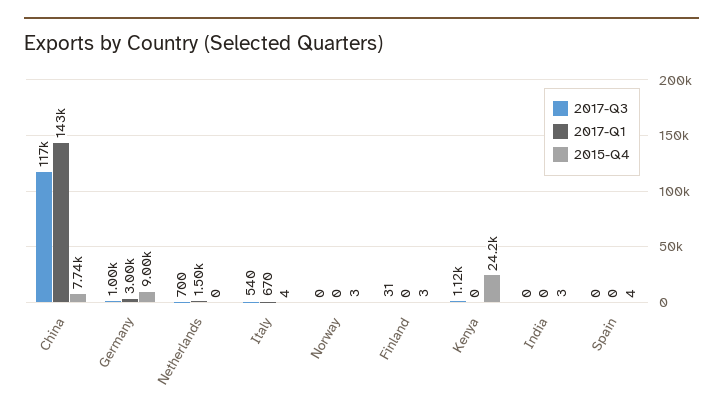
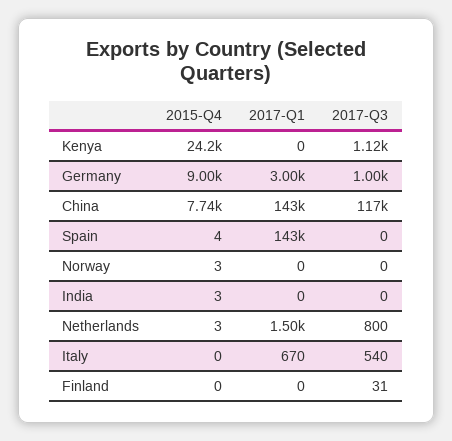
  {
    "2017-Q3": {
      "China": 117000,
      "Germany": 1000,
-     "Netherlands": 700,
+     "Netherlands": 800,
      "Italy": 540,
      "Norway": 0,
      "Finland": 31,
      "Kenya": 1120,
      "India": 0,
      "Spain": 0
    },
    "2017-Q1": {
      "China": 143000,
      "Germany": 3000,
      "Netherlands": 1500,
      "Italy": 670,
      "Norway": 0,
      "Finland": 0,
      "Kenya": 0,
      "India": 0,
-     "Spain": 0
+     "Spain": 143000
    },
    "2015-Q4": {
      "China": 7740,
      "Germany": 9000,
-     "Netherlands": 0,
+     "Netherlands": 3,
-     "Italy": 4,
+     "Italy": 0,
      "Norway": 3,
-     "Finland": 3,
+     "Finland": 0,
      "Kenya": 24200,
      "India": 3,
      "Spain": 4
    }
  }

